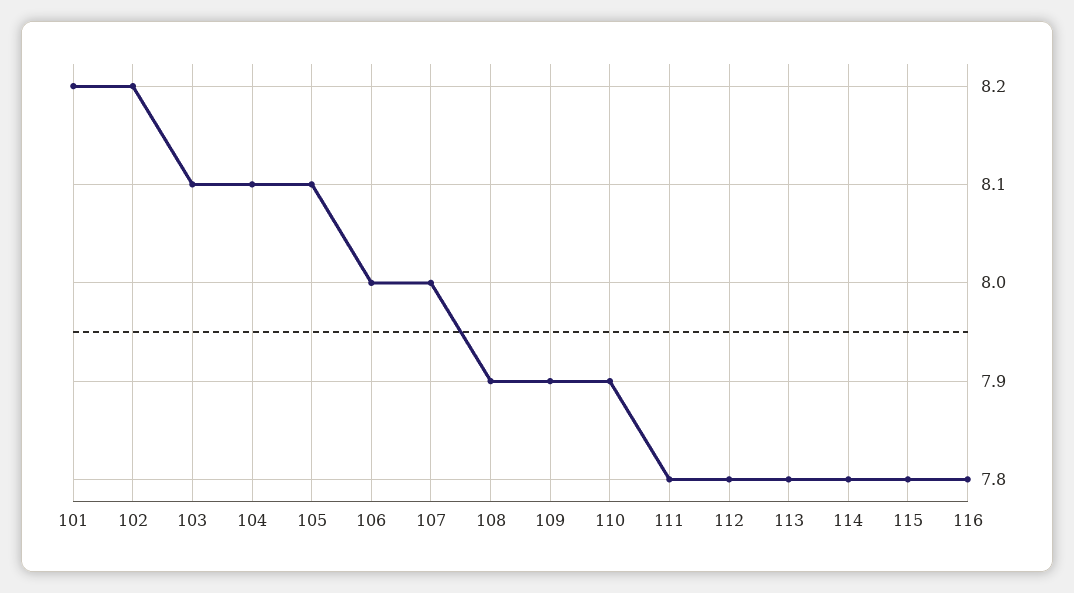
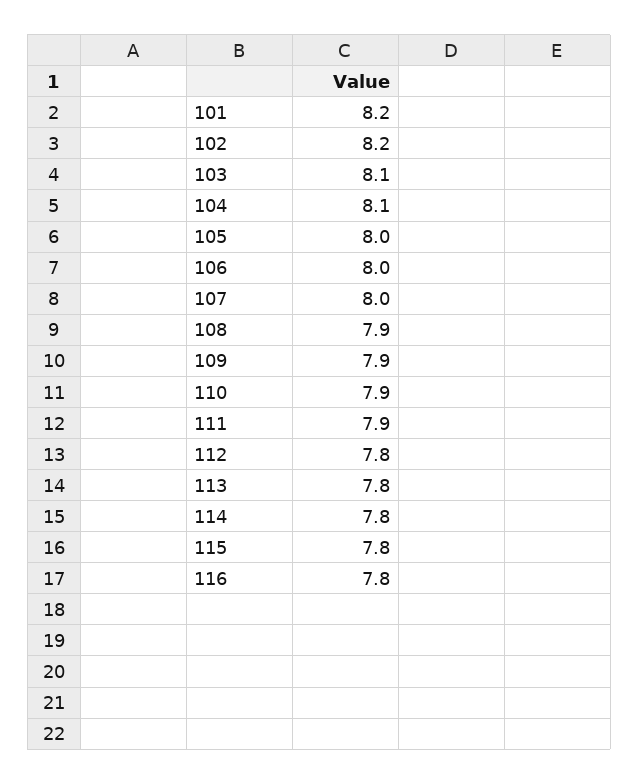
  {
    "101": 8.2,
    "102": 8.2,
    "103": 8.1,
    "104": 8.1,
-   "105": 8.1,
+   "105": 8,
    "106": 8,
    "107": 8,
    "108": 7.9,
    "109": 7.9,
    "110": 7.9,
-   "111": 7.8,
+   "111": 7.9,
    "112": 7.8,
    "113": 7.8,
    "114": 7.8,
    "115": 7.8,
    "116": 7.8
  }

